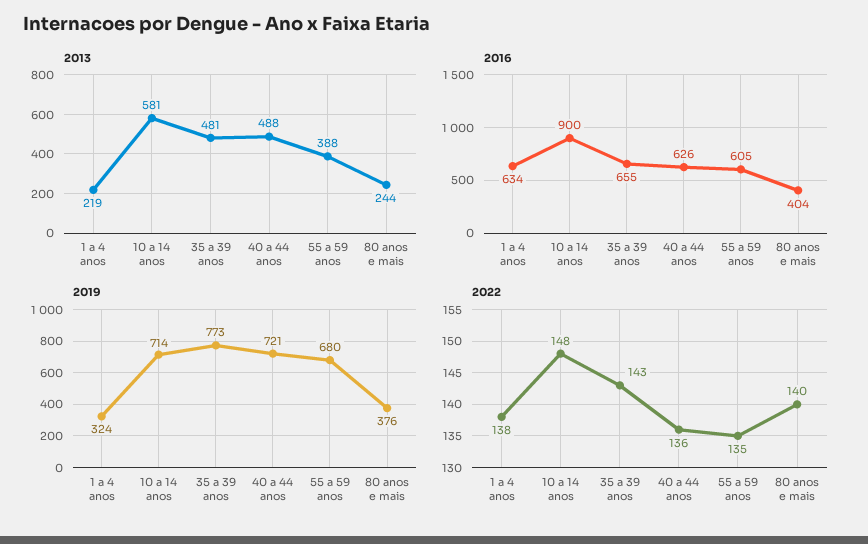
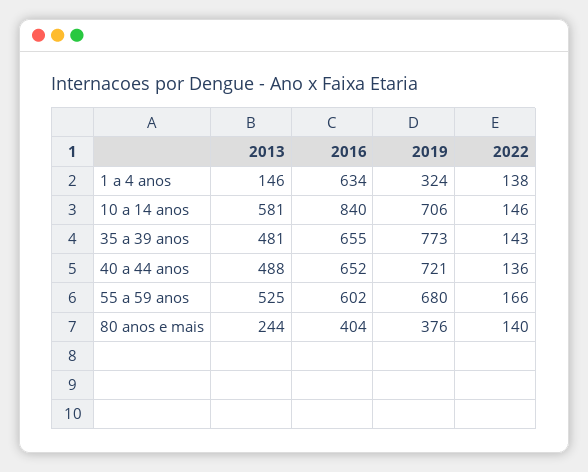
  {
    "2013": {
-     "1 a 4 anos": 219,
+     "1 a 4 anos": 146,
      "10 a 14 anos": 581,
      "35 a 39 anos": 481,
      "40 a 44 anos": 488,
-     "55 a 59 anos": 388,
+     "55 a 59 anos": 525,
      "80 anos e mais": 244
    },
    "2016": {
      "1 a 4 anos": 634,
-     "10 a 14 anos": 900,
+     "10 a 14 anos": 840,
      "35 a 39 anos": 655,
-     "40 a 44 anos": 626,
+     "40 a 44 anos": 652,
-     "55 a 59 anos": 605,
+     "55 a 59 anos": 602,
      "80 anos e mais": 404
    },
    "2019": {
      "1 a 4 anos": 324,
-     "10 a 14 anos": 714,
+     "10 a 14 anos": 706,
      "35 a 39 anos": 773,
      "40 a 44 anos": 721,
      "55 a 59 anos": 680,
      "80 anos e mais": 376
    },
    "2022": {
      "1 a 4 anos": 138,
-     "10 a 14 anos": 148,
+     "10 a 14 anos": 146,
      "35 a 39 anos": 143,
      "40 a 44 anos": 136,
-     "55 a 59 anos": 135,
+     "55 a 59 anos": 166,
      "80 anos e mais": 140
    }
  }

